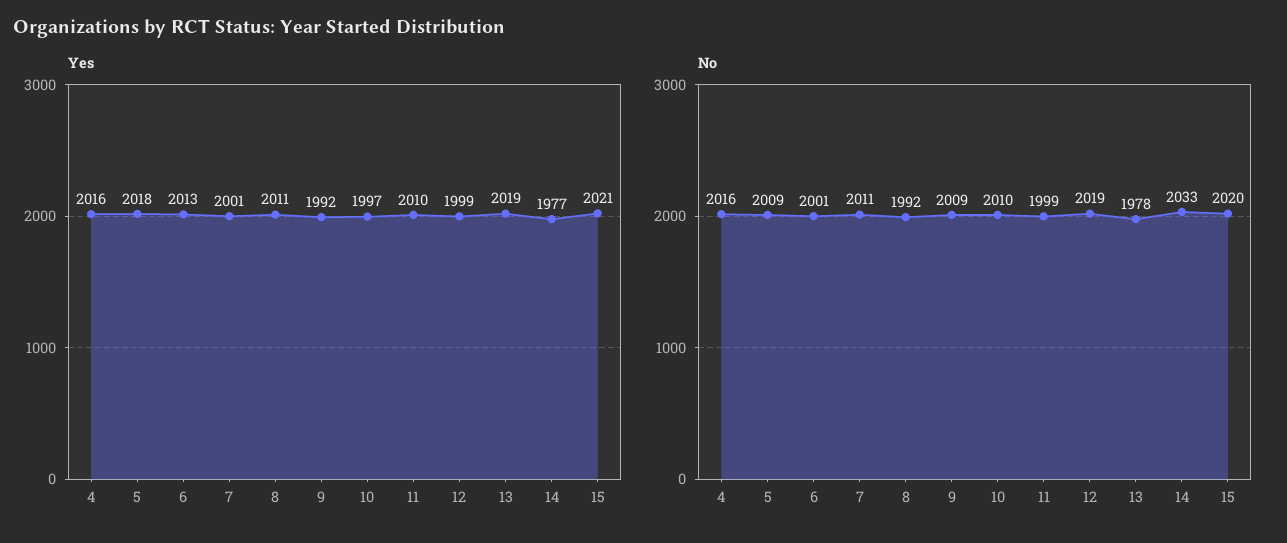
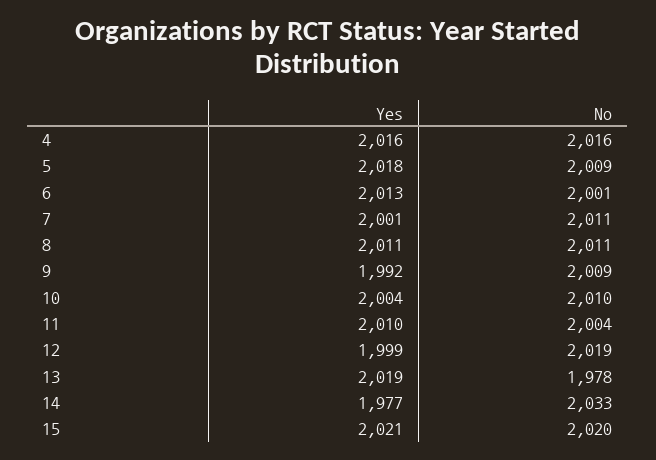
  {
    "Yes": {
      "4": 2016,
      "5": 2018,
      "6": 2013,
      "7": 2001,
      "8": 2011,
      "9": 1992,
-     "10": 1997,
+     "10": 2004,
      "11": 2010,
      "12": 1999,
      "13": 2019,
      "14": 1977,
      "15": 2021
    },
    "No": {
      "4": 2016,
      "5": 2009,
      "6": 2001,
      "7": 2011,
-     "8": 1992,
+     "8": 2011,
      "9": 2009,
      "10": 2010,
-     "11": 1999,
+     "11": 2004,
      "12": 2019,
      "13": 1978,
      "14": 2033,
      "15": 2020
    }
  }

